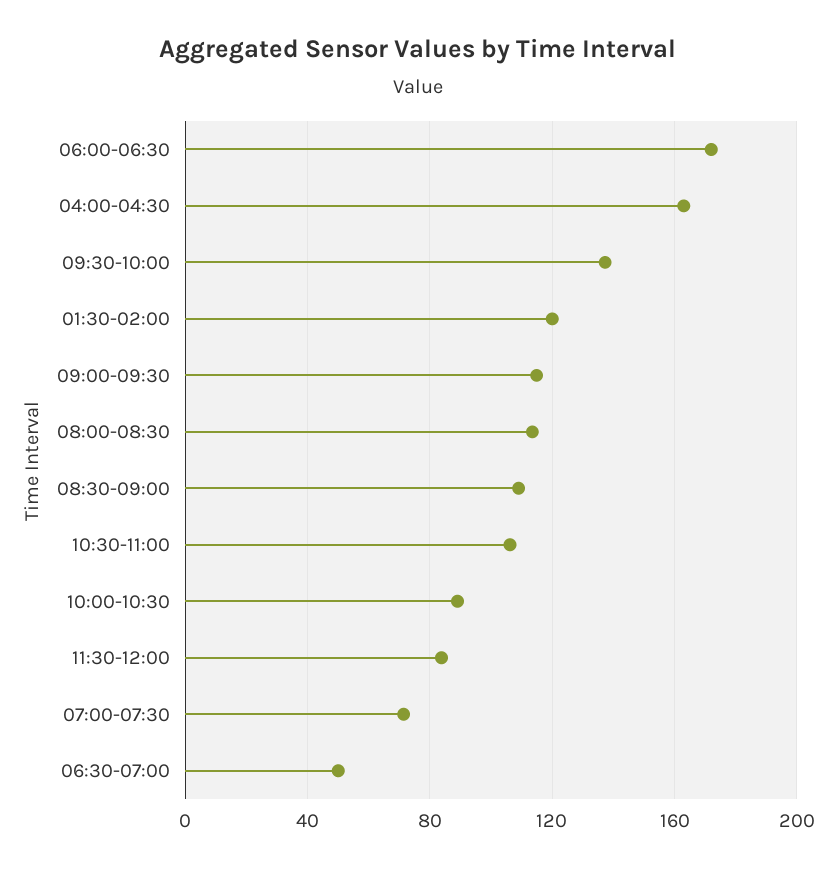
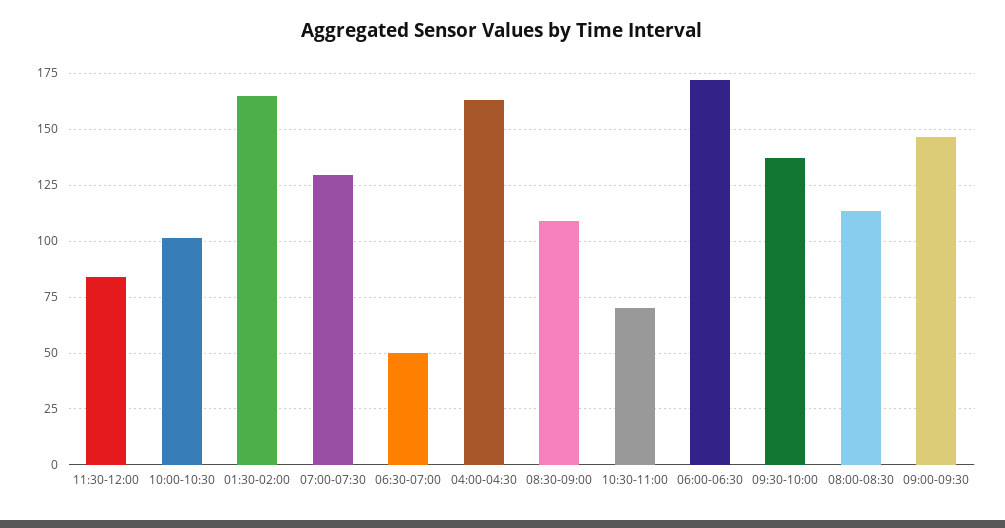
  {
    "06:00-06:30": 170,
    "04:00-04:30": 165,
    "09:30-10:00": 135,
-   "01:30-02:00": 120,
+   "01:30-02:00": 165,
-   "09:00-09:30": 115,
+   "09:00-09:30": 145,
    "08:00-08:30": 115,
    "08:30-09:00": 110,
-   "10:30-11:00": 105,
+   "10:30-11:00": 70,
-   "10:00-10:30": 90,
+   "10:00-10:30": 100,
    "11:30-12:00": 85,
-   "07:00-07:30": 70,
+   "07:00-07:30": 130,
    "06:30-07:00": 50
  }

